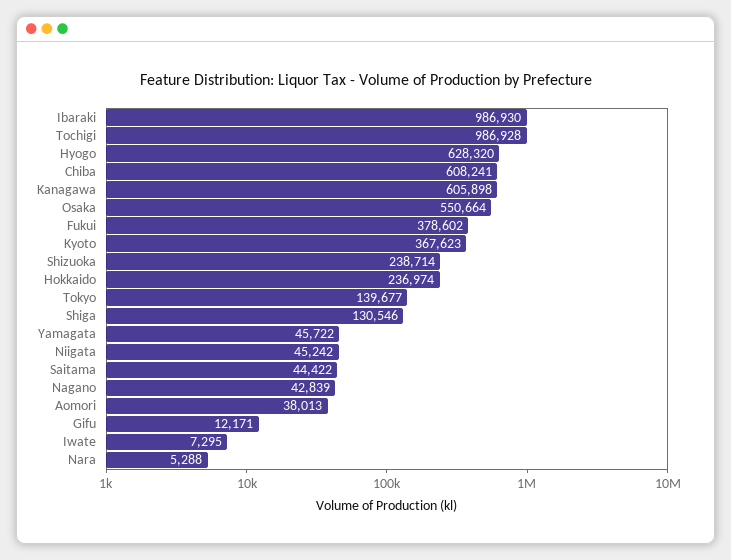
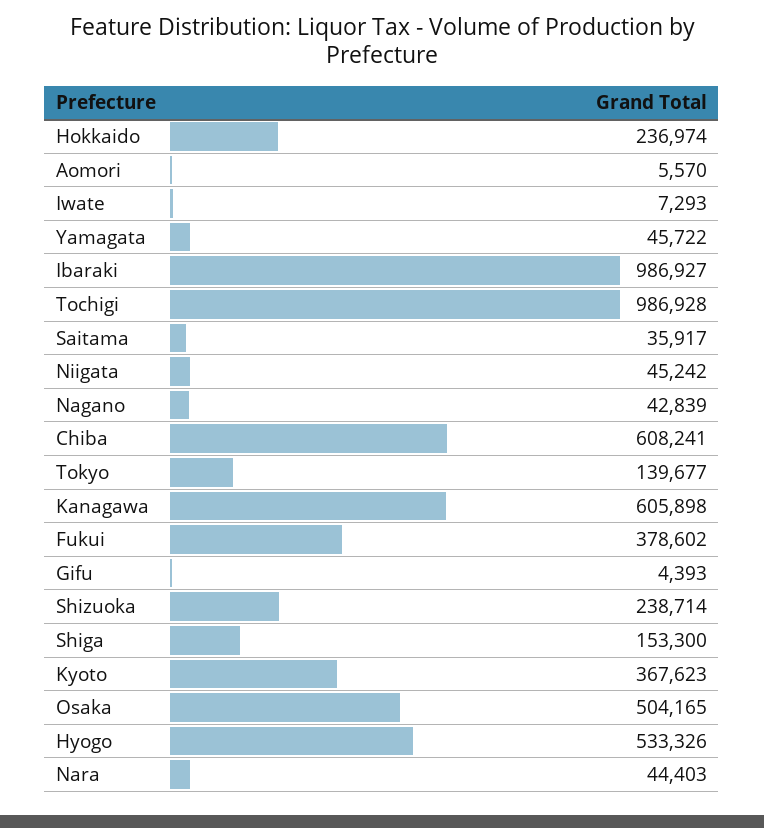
  {
-   "Ibaraki": 986930,
+   "Ibaraki": 986927,
    "Tochigi": 986928,
-   "Hyogo": 628320,
+   "Hyogo": 533326,
    "Chiba": 608241,
    "Kanagawa": 605898,
-   "Osaka": 550664,
+   "Osaka": 504165,
    "Fukui": 378602,
    "Kyoto": 367623,
    "Shizuoka": 238714,
    "Hokkaido": 236974,
    "Tokyo": 139677,
-   "Shiga": 130546,
+   "Shiga": 153300,
    "Yamagata": 45722,
    "Niigata": 45242,
-   "Saitama": 44422,
+   "Saitama": 35917,
    "Nagano": 42839,
-   "Aomori": 38013,
+   "Aomori": 5570,
-   "Gifu": 12171,
+   "Gifu": 4393,
-   "Iwate": 7295,
+   "Iwate": 7293,
-   "Nara": 5288
+   "Nara": 44403
  }

